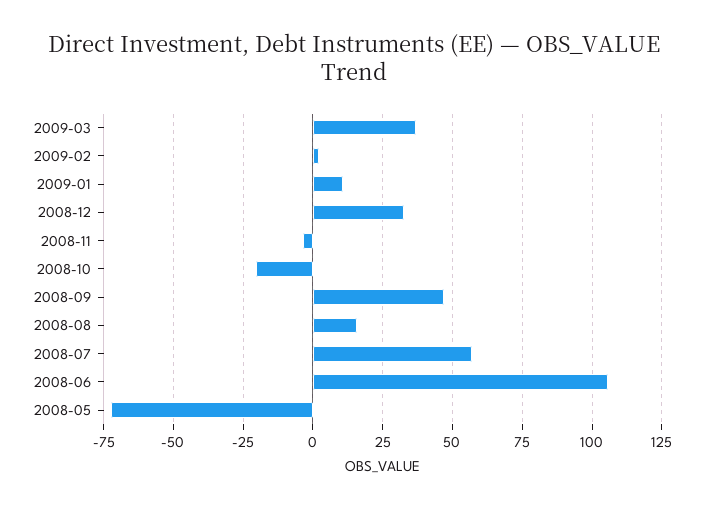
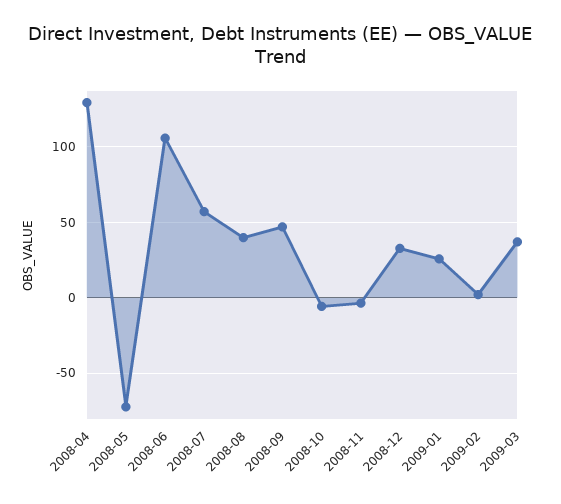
  {
    "2009-03": 37.5,
    "2009-02": 2.5,
-   "2009-01": 10,
+   "2009-01": 25,
    "2008-12": 32.5,
    "2008-11": -2.5,
-   "2008-10": -20,
+   "2008-10": -5,
    "2008-09": 47.5,
-   "2008-08": 15,
+   "2008-08": 40,
    "2008-07": 57.5,
    "2008-06": 105,
-   "2008-05": -72.5
+   "2008-05": -72.5,
+   "2008-04": 130
  }

